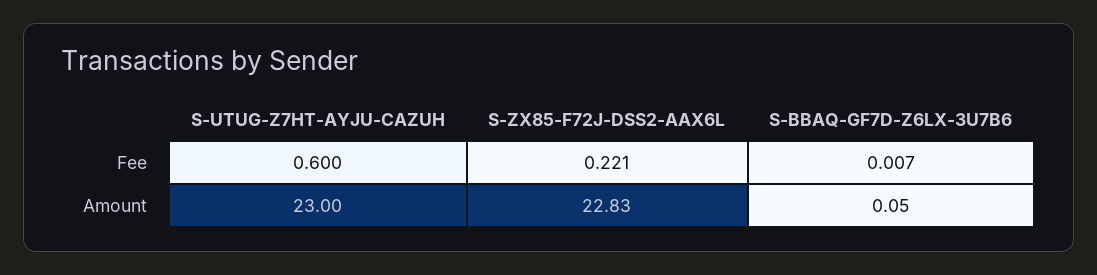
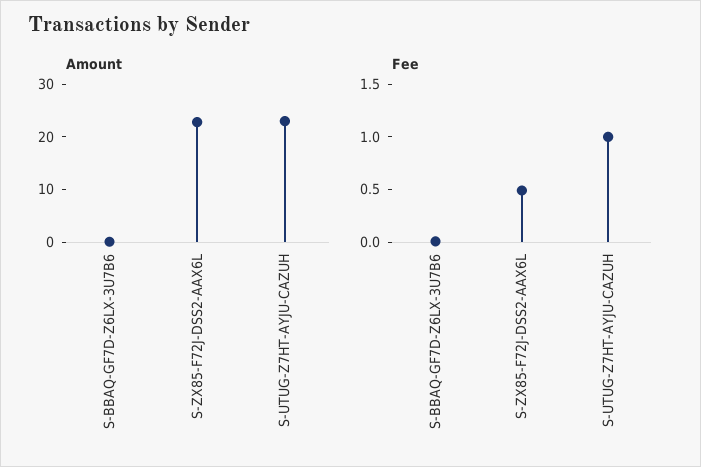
  {
    "Fee": {
-     "S-UTUG-Z7HT-AYJU-CAZUH": 0.6,
+     "S-UTUG-Z7HT-AYJU-CAZUH": 1,
-     "S-ZX85-F72J-DSS2-AAX6L": 0.221,
+     "S-ZX85-F72J-DSS2-AAX6L": 0.5,
      "S-BBAQ-GF7D-Z6LX-3U7B6": 0.007
    },
    "Amount": {
      "S-UTUG-Z7HT-AYJU-CAZUH": 23,
      "S-ZX85-F72J-DSS2-AAX6L": 22.83,
      "S-BBAQ-GF7D-Z6LX-3U7B6": 0.05
    }
  }

